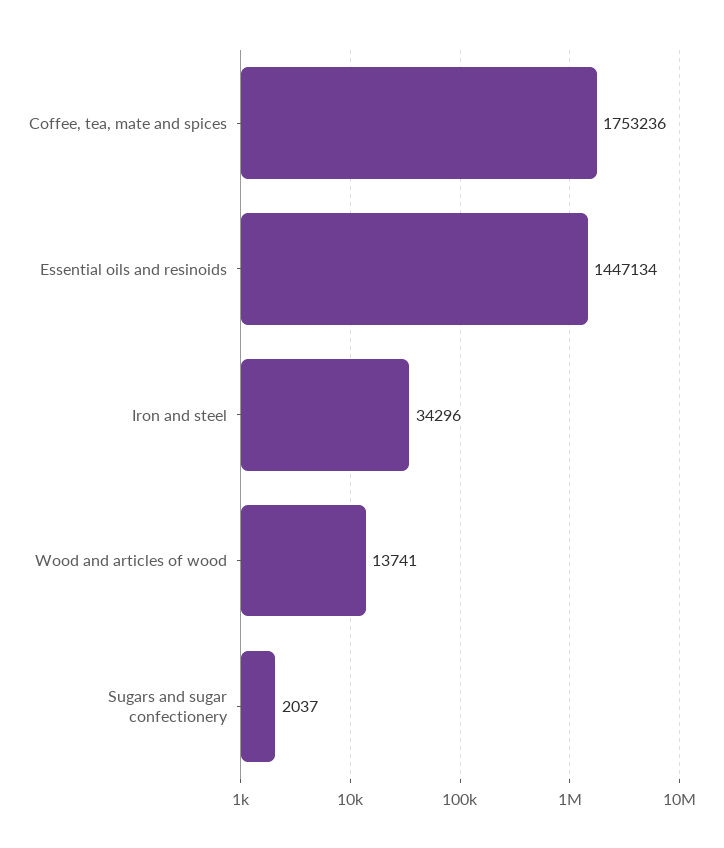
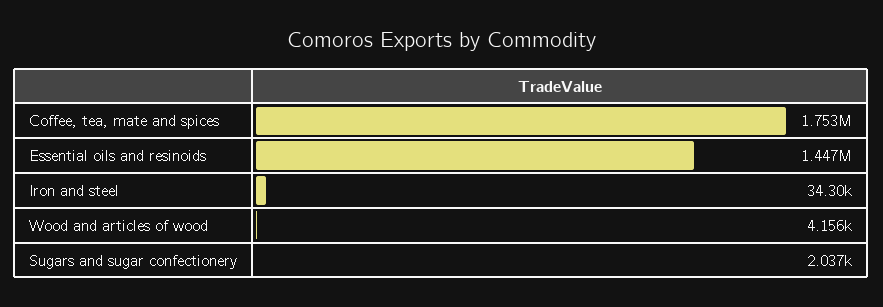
  {
    "Coffee, tea, mate and spices": 1753236,
    "Essential oils and resinoids": 1447134,
    "Iron and steel": 34296,
-   "Wood and articles of wood": 13741,
+   "Wood and articles of wood": 4156,
    "Sugars and sugar confectionery": 2037
  }

